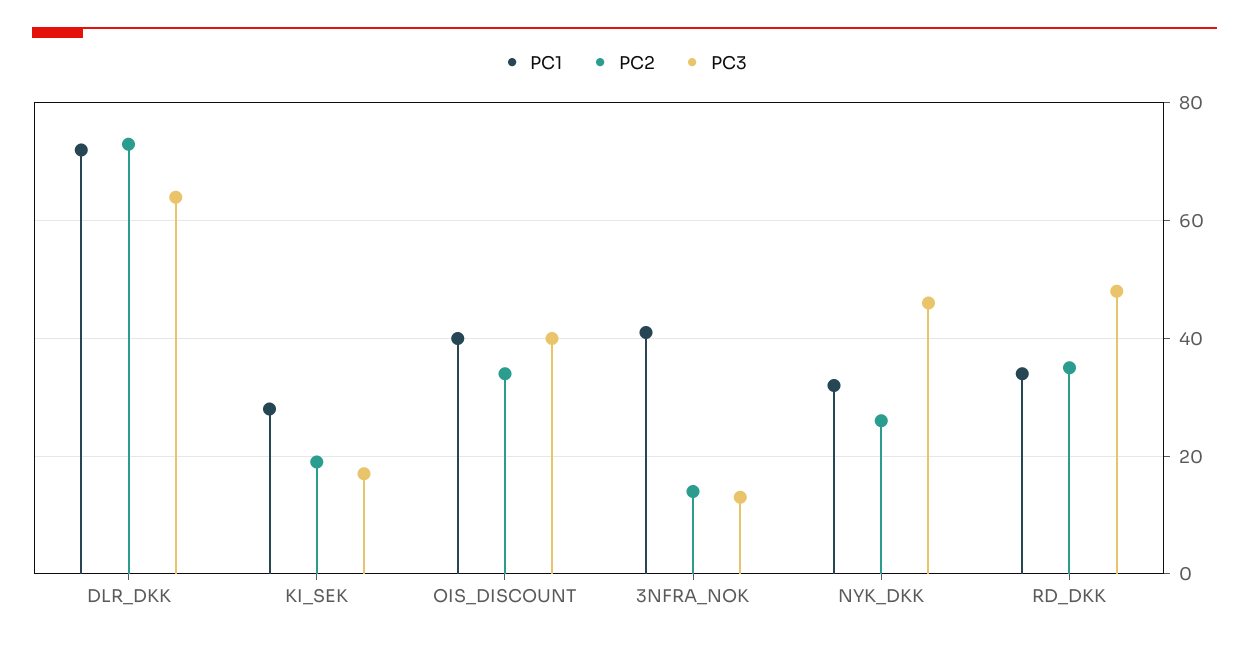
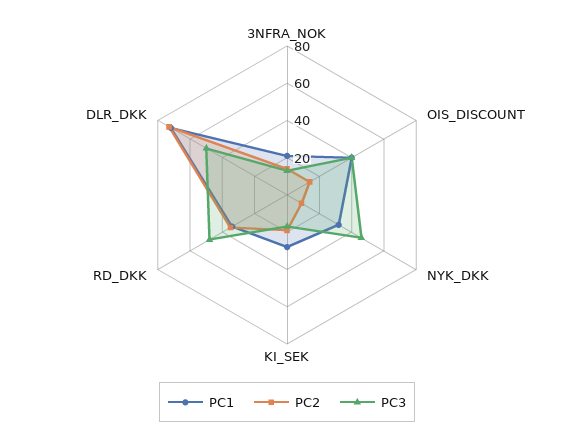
  {
    "PC1": {
      "DLR_DKK": 70,
      "KI_SEK": 30,
      "OIS_DISCOUNT": 40,
-     "3NFRA_NOK": 40,
+     "3NFRA_NOK": 20,
      "NYK_DKK": 30,
      "RD_DKK": 35
    },
    "PC2": {
      "DLR_DKK": 75,
      "KI_SEK": 20,
-     "OIS_DISCOUNT": 35,
+     "OIS_DISCOUNT": 15,
      "3NFRA_NOK": 15,
-     "NYK_DKK": 25,
+     "NYK_DKK": 10,
      "RD_DKK": 35
    },
    "PC3": {
-     "DLR_DKK": 65,
+     "DLR_DKK": 50,
      "KI_SEK": 15,
      "OIS_DISCOUNT": 40,
      "3NFRA_NOK": 15,
      "NYK_DKK": 45,
      "RD_DKK": 50
    }
  }

